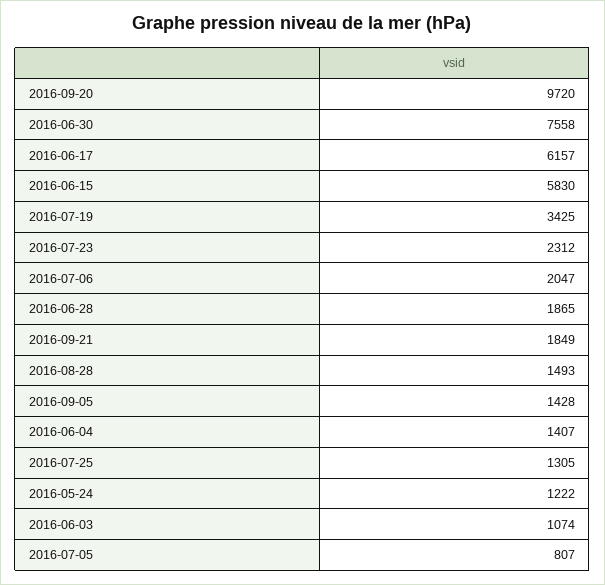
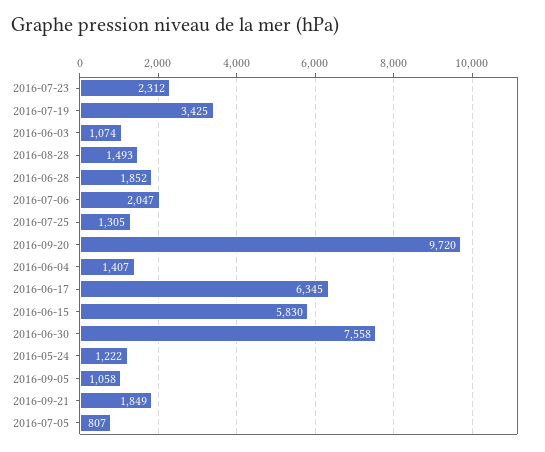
  {
    "2016-09-20": 9720,
    "2016-06-30": 7558,
-   "2016-06-17": 6157,
+   "2016-06-17": 6345,
    "2016-06-15": 5830,
    "2016-07-19": 3425,
    "2016-07-23": 2312,
    "2016-07-06": 2047,
-   "2016-06-28": 1865,
+   "2016-06-28": 1852,
    "2016-09-21": 1849,
    "2016-08-28": 1493,
-   "2016-09-05": 1428,
+   "2016-09-05": 1058,
    "2016-06-04": 1407,
    "2016-07-25": 1305,
    "2016-05-24": 1222,
    "2016-06-03": 1074,
    "2016-07-05": 807
  }

